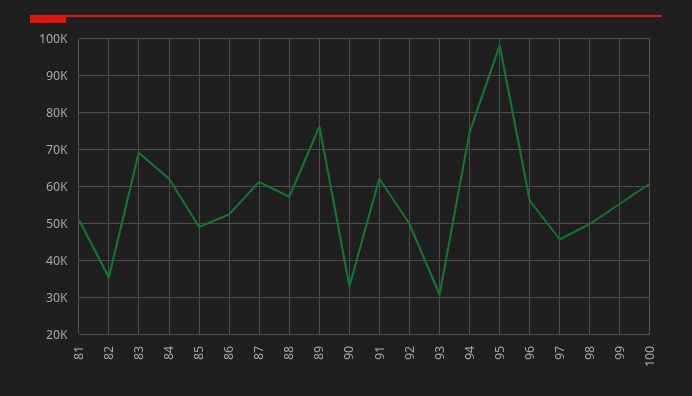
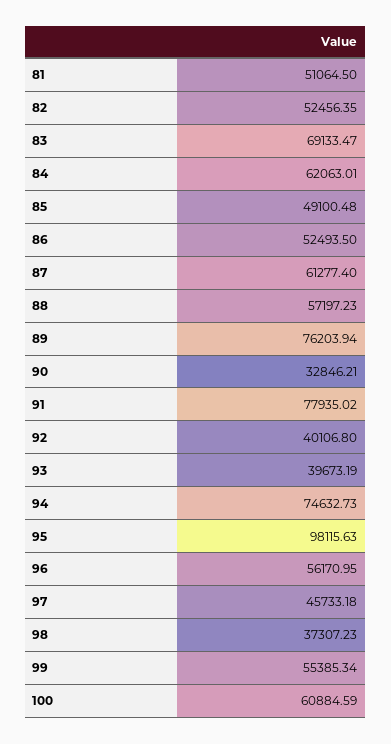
  {
    "81": 51064.5,
-   "82": 36000,
+   "82": 52456.35,
    "83": 69133.47,
    "84": 62063.01,
    "85": 49100.48,
    "86": 52493.5,
    "87": 61277.4,
    "88": 57197.23,
    "89": 76203.94,
    "90": 32846.21,
-   "91": 62000,
+   "91": 77935.02,
-   "92": 50000,
+   "92": 40106.8,
-   "93": 30000,
+   "93": 39673.19,
    "94": 74632.73,
    "95": 98115.63,
    "96": 56170.95,
    "97": 45733.18,
-   "98": 50000,
+   "98": 37307.23,
    "99": 55385.34,
    "100": 60884.59
  }

